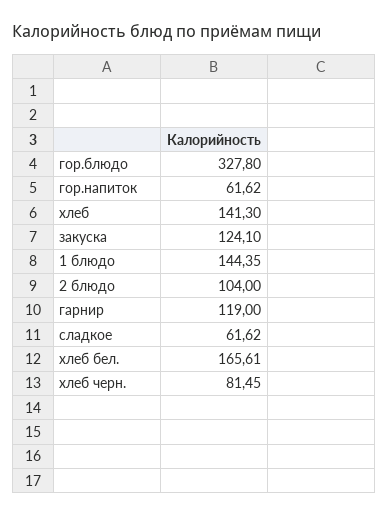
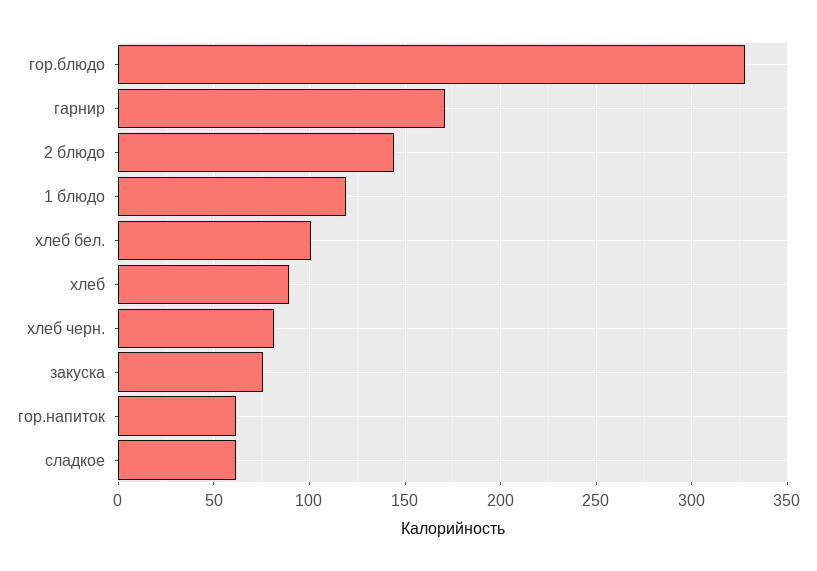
  {
    "гор.блюдо": 327.8,
    "гор.напиток": 61.62,
-   "хлеб": 141.3,
+   "хлеб": 90,
-   "закуска": 124.1,
+   "закуска": 75,
-   "1 блюдо": 144.35,
+   "1 блюдо": 120,
-   "2 блюдо": 104,
+   "2 блюдо": 145,
-   "гарнир": 119,
+   "гарнир": 170,
    "сладкое": 61.62,
-   "хлеб бел.": 165.61,
+   "хлеб бел.": 100,
    "хлеб черн.": 81.45
  }

